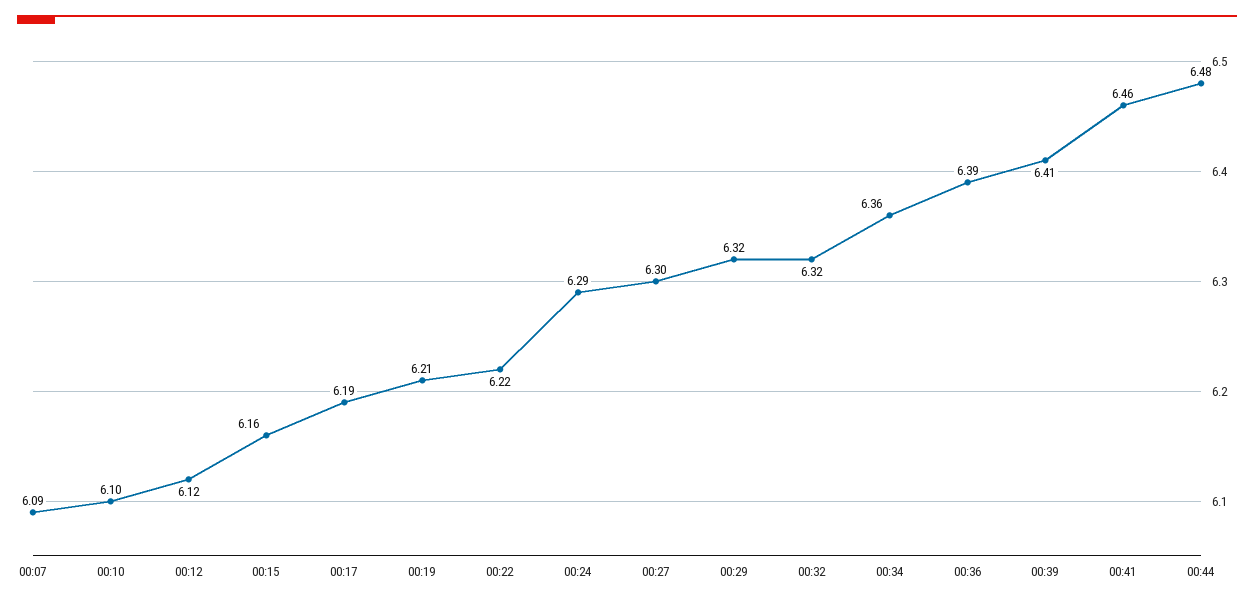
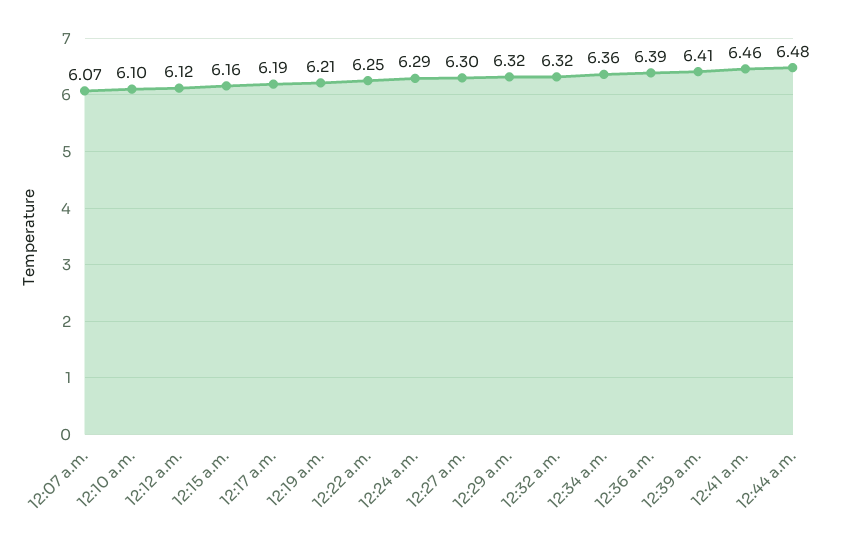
  {
-   "00:07": 6.09,
+   "00:07": 6.07,
    "00:10": 6.1,
    "00:12": 6.12,
    "00:15": 6.16,
    "00:17": 6.19,
    "00:19": 6.21,
-   "00:22": 6.22,
+   "00:22": 6.25,
    "00:24": 6.29,
    "00:27": 6.3,
    "00:29": 6.32,
    "00:32": 6.32,
    "00:34": 6.36,
    "00:36": 6.39,
    "00:39": 6.41,
    "00:41": 6.46,
    "00:44": 6.48
  }

